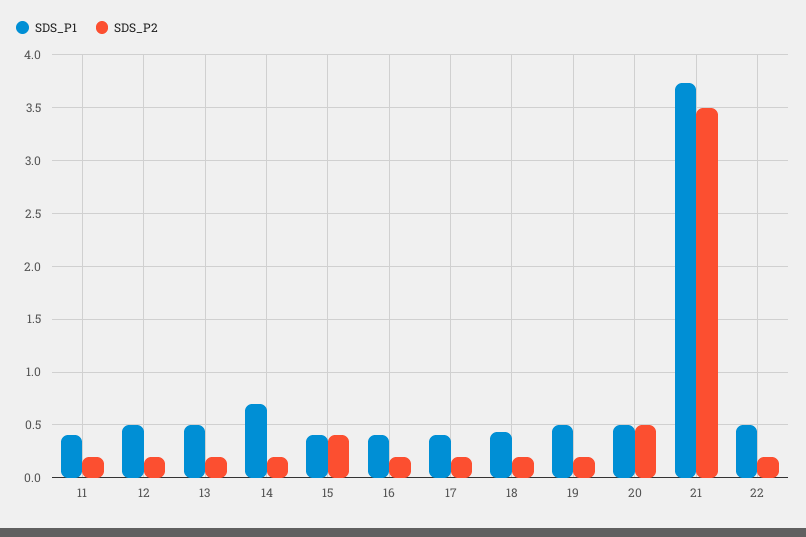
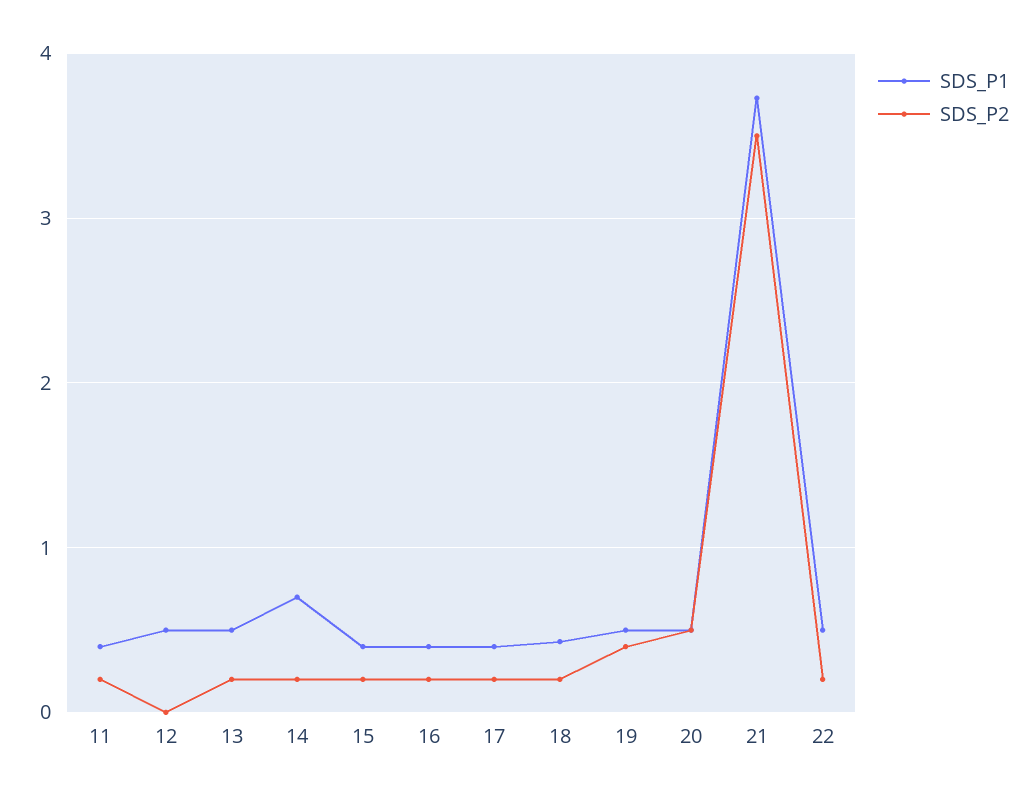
  {
    "SDS_P1": {
      "11": 0.4,
      "12": 0.5,
      "13": 0.5,
      "14": 0.7,
      "15": 0.4,
      "16": 0.4,
      "17": 0.4,
      "18": 0.4,
      "19": 0.5,
      "20": 0.5,
      "21": 3.7,
      "22": 0.5
    },
    "SDS_P2": {
      "11": 0.2,
-     "12": 0.2,
+     "12": 0,
      "13": 0.2,
      "14": 0.2,
-     "15": 0.4,
+     "15": 0.2,
      "16": 0.2,
      "17": 0.2,
      "18": 0.2,
-     "19": 0.2,
+     "19": 0.4,
      "20": 0.5,
      "21": 3.5,
      "22": 0.2
    }
  }

